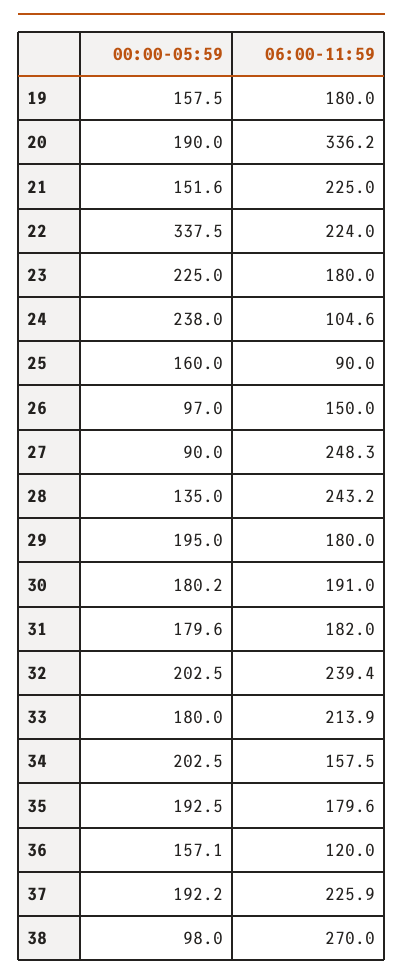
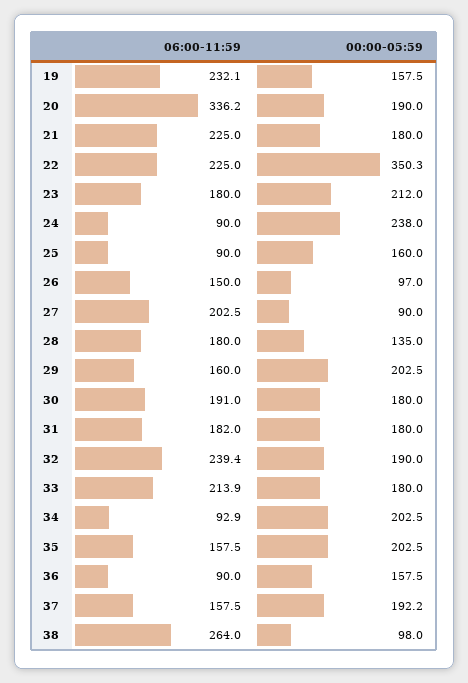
  {
    "00:00-05:59": {
      "19": 157.5,
      "20": 190,
-     "21": 151.6,
+     "21": 180,
-     "22": 337.5,
+     "22": 350.3,
-     "23": 225,
+     "23": 212,
      "24": 238,
      "25": 160,
      "26": 97,
      "27": 90,
      "28": 135,
-     "29": 195,
+     "29": 202.5,
-     "30": 180.2,
+     "30": 180,
-     "31": 179.6,
+     "31": 180,
-     "32": 202.5,
+     "32": 190,
      "33": 180,
      "34": 202.5,
-     "35": 192.5,
+     "35": 202.5,
-     "36": 157.1,
+     "36": 157.5,
      "37": 192.2,
      "38": 98
    },
    "06:00-11:59": {
-     "19": 180,
+     "19": 232.1,
      "20": 336.2,
      "21": 225,
-     "22": 224,
+     "22": 225,
      "23": 180,
-     "24": 104.6,
+     "24": 90,
      "25": 90,
      "26": 150,
-     "27": 248.3,
+     "27": 202.5,
-     "28": 243.2,
+     "28": 180,
-     "29": 180,
+     "29": 160,
      "30": 191,
      "31": 182,
      "32": 239.4,
      "33": 213.9,
-     "34": 157.5,
+     "34": 92.9,
-     "35": 179.6,
+     "35": 157.5,
-     "36": 120,
+     "36": 90,
-     "37": 225.9,
+     "37": 157.5,
-     "38": 270
+     "38": 264
    }
  }

